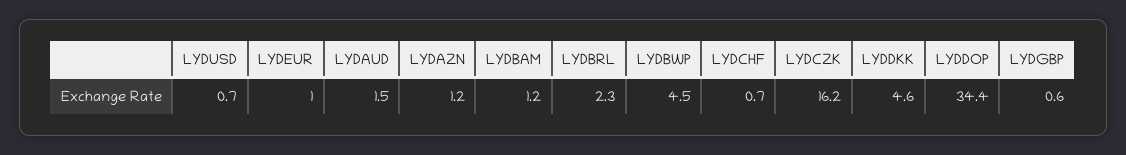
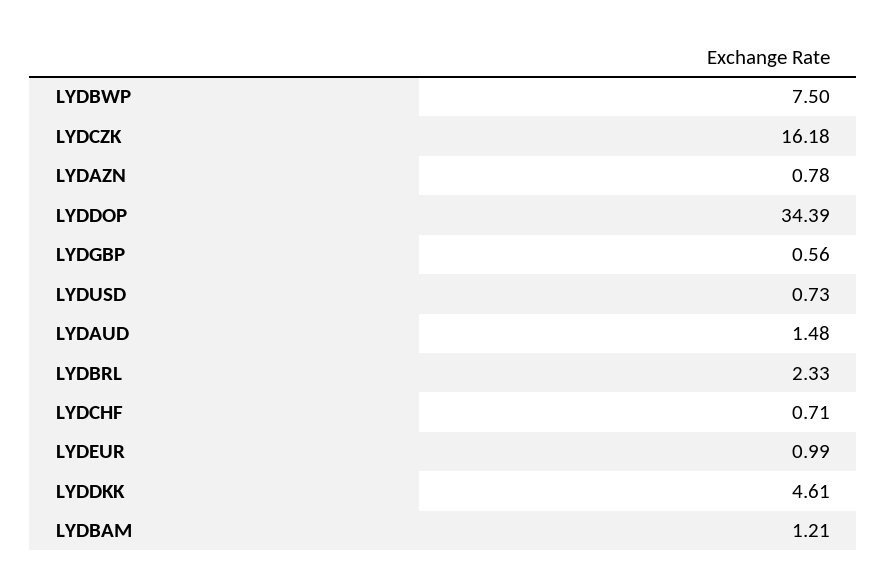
  {
    "LYDUSD": 0.73,
    "LYDEUR": 0.99,
    "LYDAUD": 1.48,
-   "LYDAZN": 1.2,
+   "LYDAZN": 0.78,
    "LYDBAM": 1.21,
    "LYDBRL": 2.33,
-   "LYDBWP": 4.5,
+   "LYDBWP": 7.5,
    "LYDCHF": 0.71,
    "LYDCZK": 16.18,
    "LYDDKK": 4.61,
    "LYDDOP": 34.39,
    "LYDGBP": 0.56
  }

